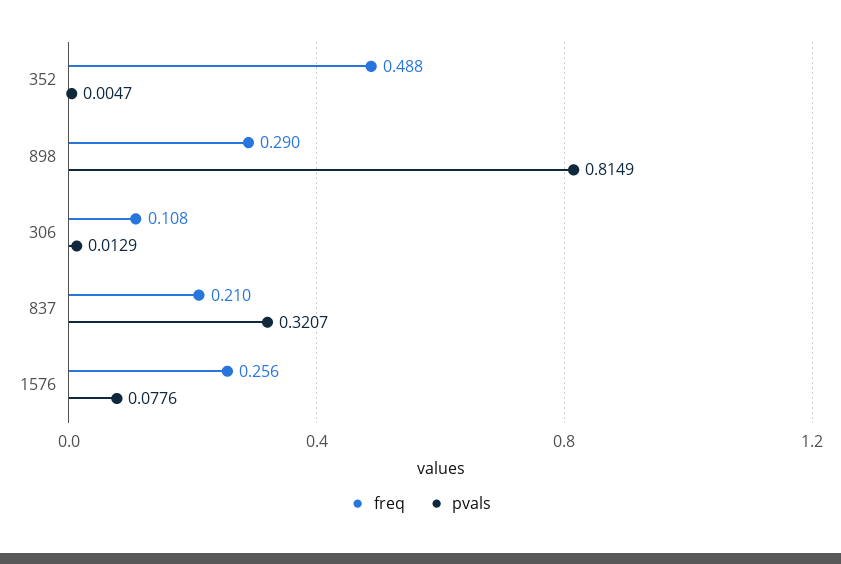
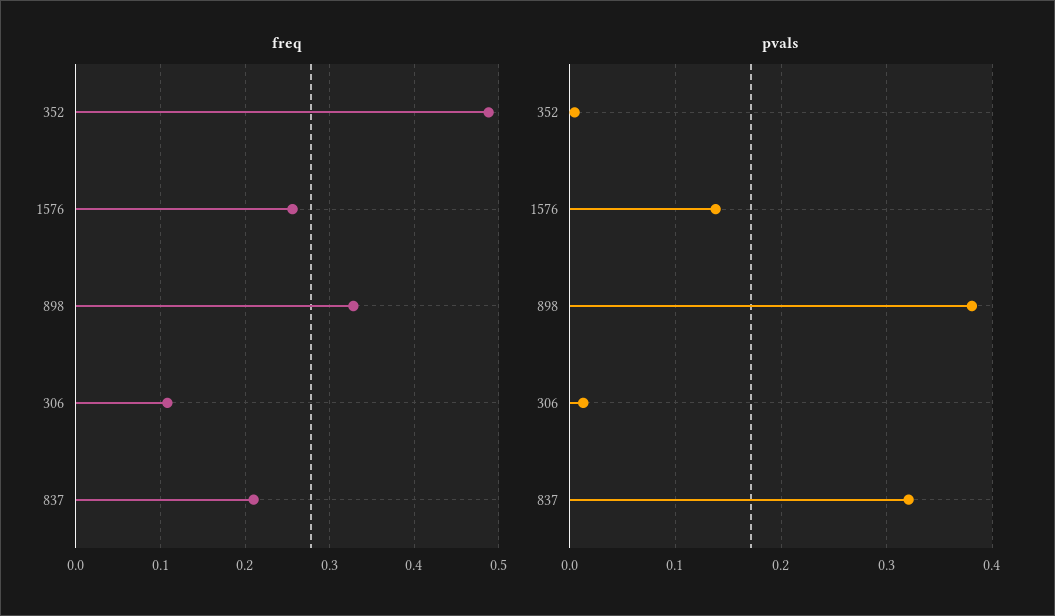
  {
    "freq": {
      "352": 0.488,
-     "898": 0.29,
+     "898": 0.33,
      "306": 0.108,
      "837": 0.21,
      "1576": 0.256
    },
    "pvals": {
      "352": 0.0047,
-     "898": 0.8149,
+     "898": 0.38,
      "306": 0.0129,
      "837": 0.3207,
-     "1576": 0.0776
+     "1576": 0.14
    }
  }

